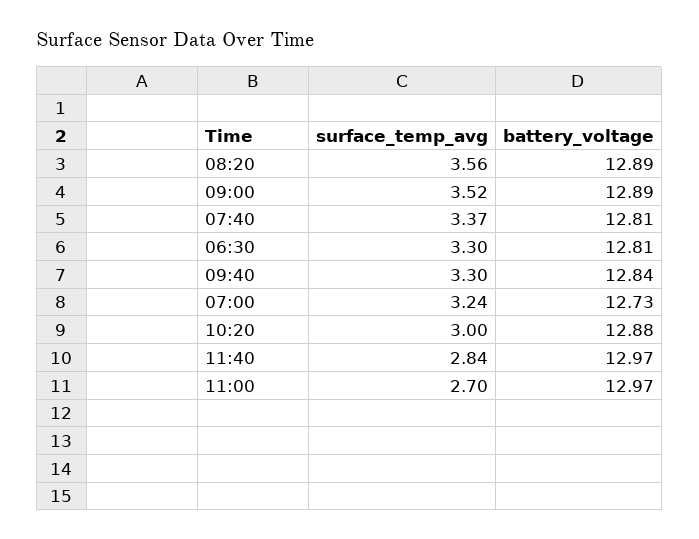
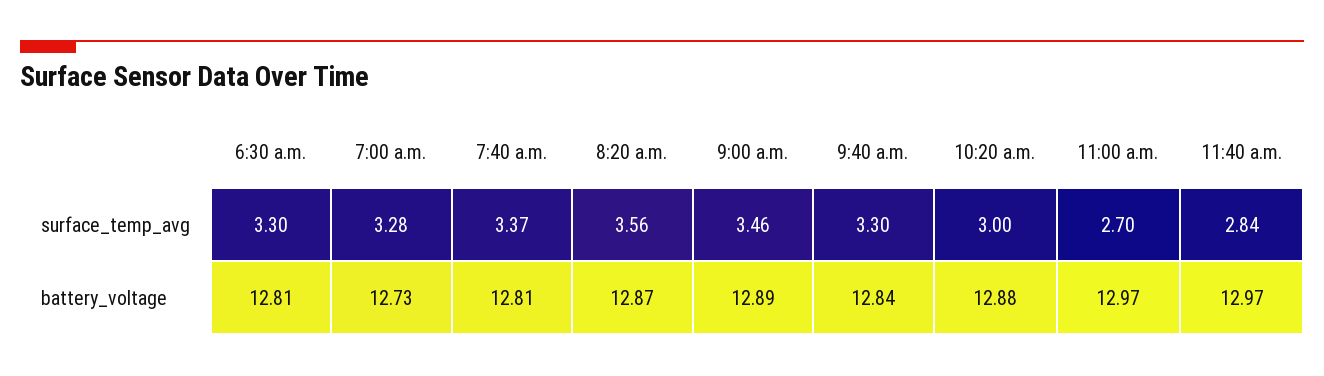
  {
    "surface_temp_avg": {
      "08:20": 3.56,
-     "09:00": 3.52,
+     "09:00": 3.46,
      "07:40": 3.37,
      "06:30": 3.3,
      "09:40": 3.3,
-     "07:00": 3.24,
+     "07:00": 3.28,
      "10:20": 3,
      "11:40": 2.84,
      "11:00": 2.7
    },
    "battery_voltage": {
-     "08:20": 12.89,
+     "08:20": 12.87,
      "09:00": 12.89,
      "07:40": 12.81,
      "06:30": 12.81,
      "09:40": 12.84,
      "07:00": 12.73,
      "10:20": 12.88,
      "11:40": 12.97,
      "11:00": 12.97
    }
  }

